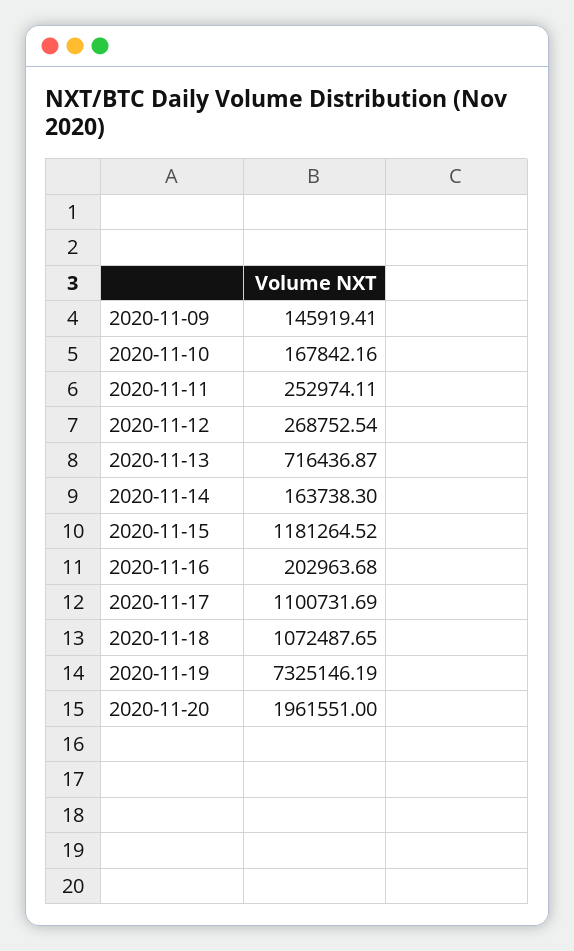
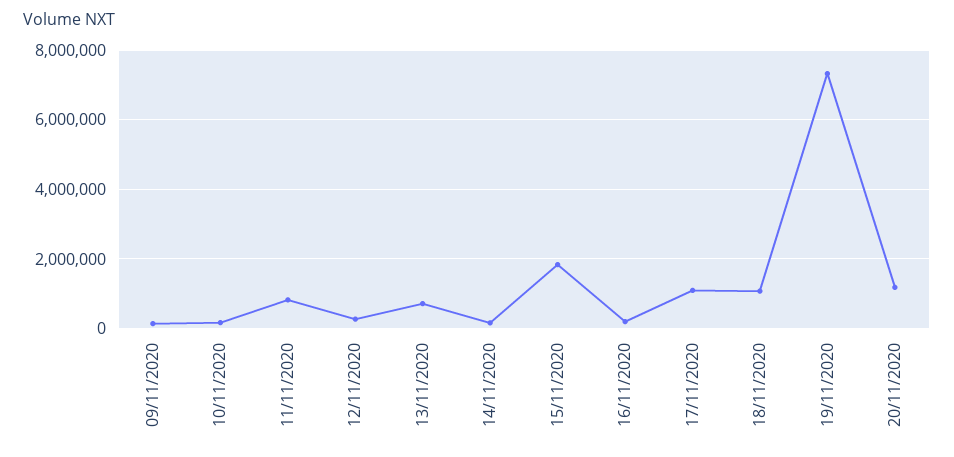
  {
    "2020-11-09": 145919.41,
    "2020-11-10": 167842.16,
-   "2020-11-11": 252974.11,
+   "2020-11-11": 800000,
    "2020-11-12": 268752.54,
    "2020-11-13": 716436.87,
    "2020-11-14": 163738.3,
-   "2020-11-15": 1181264.52,
+   "2020-11-15": 1800000,
    "2020-11-16": 202963.68,
    "2020-11-17": 1100731.69,
    "2020-11-18": 1072487.65,
    "2020-11-19": 7325146.19,
-   "2020-11-20": 1961551
+   "2020-11-20": 1200000
  }

